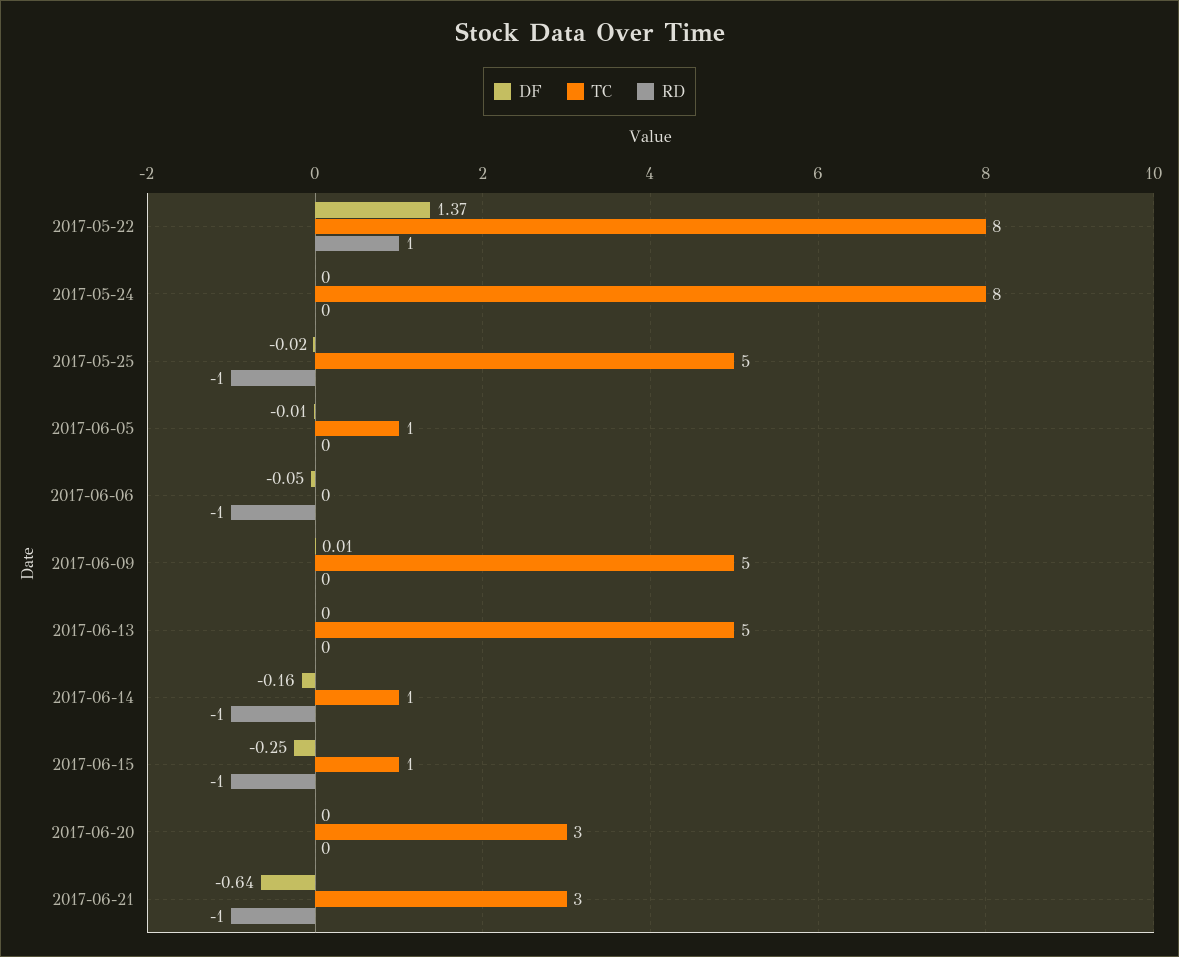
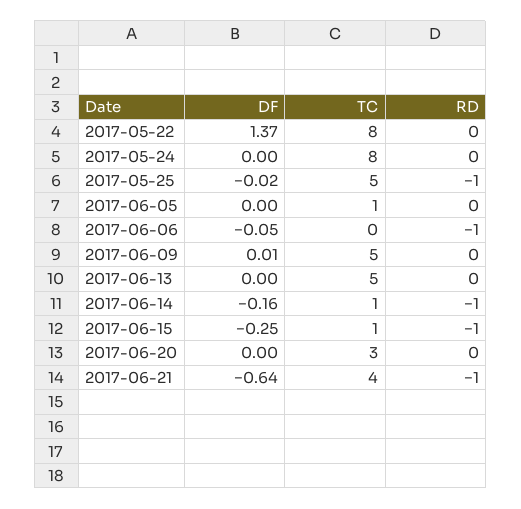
  {
    "DF": {
      "2017-05-22": 1.37,
      "2017-05-24": 0,
      "2017-05-25": -0.02,
-     "2017-06-05": -0.01,
+     "2017-06-05": 0,
      "2017-06-06": -0.05,
      "2017-06-09": 0.01,
      "2017-06-13": 0,
      "2017-06-14": -0.16,
      "2017-06-15": -0.25,
      "2017-06-20": 0,
      "2017-06-21": -0.64
    },
    "TC": {
      "2017-05-22": 8,
      "2017-05-24": 8,
      "2017-05-25": 5,
      "2017-06-05": 1,
      "2017-06-06": 0,
      "2017-06-09": 5,
      "2017-06-13": 5,
      "2017-06-14": 1,
      "2017-06-15": 1,
      "2017-06-20": 3,
-     "2017-06-21": 3
+     "2017-06-21": 4
    },
    "RD": {
-     "2017-05-22": 1,
+     "2017-05-22": 0,
      "2017-05-24": 0,
      "2017-05-25": -1,
      "2017-06-05": 0,
      "2017-06-06": -1,
      "2017-06-09": 0,
      "2017-06-13": 0,
      "2017-06-14": -1,
      "2017-06-15": -1,
      "2017-06-20": 0,
      "2017-06-21": -1
    }
  }

